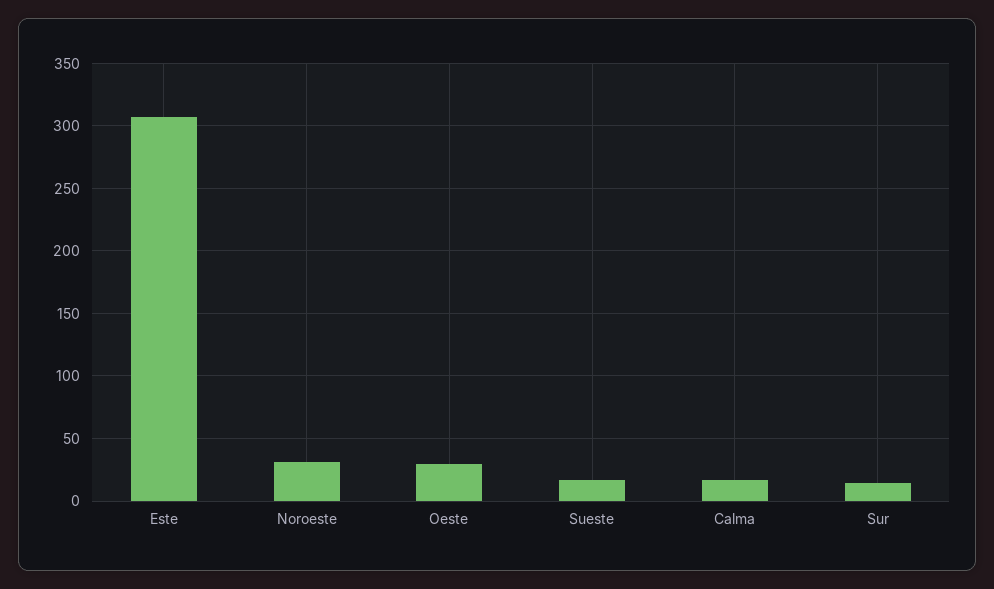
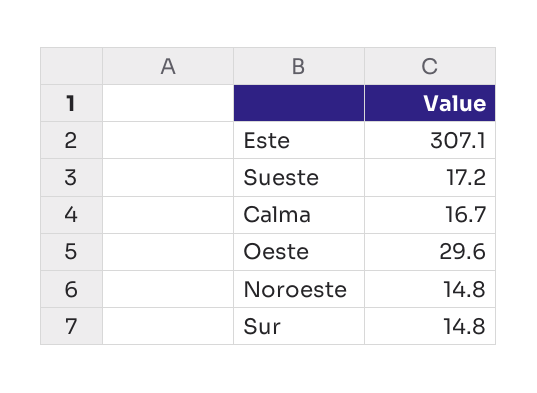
  {
    "Este": 307.1,
-   "Noroeste": 30,
+   "Noroeste": 14.8,
    "Oeste": 29.6,
    "Sueste": 17.2,
    "Calma": 16.7,
    "Sur": 14.8
  }

